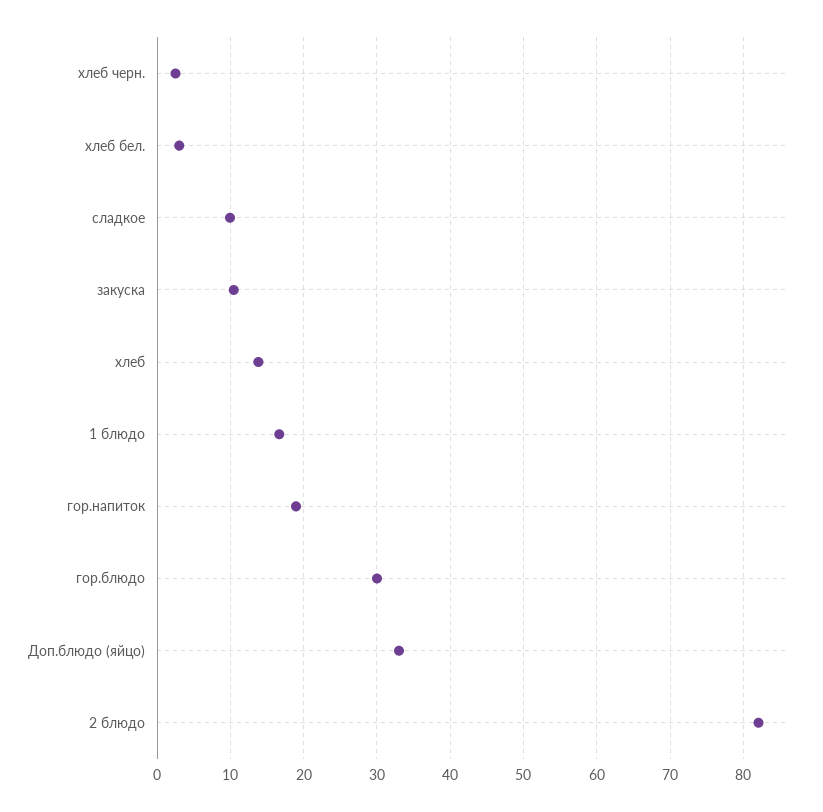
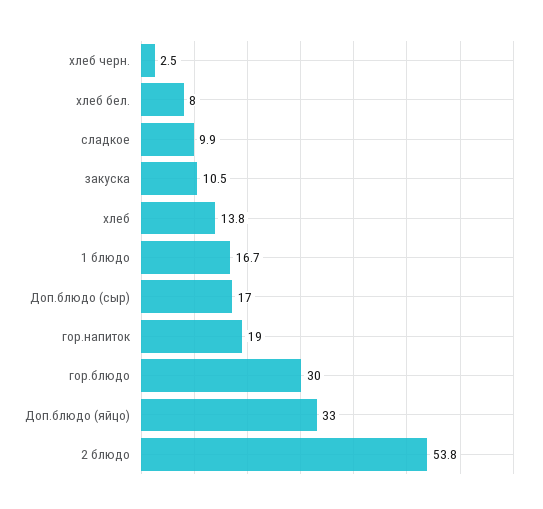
  {
    "хлеб черн.": 2.5,
-   "хлеб бел.": 3,
+   "хлеб бел.": 8,
    "сладкое": 9.9,
    "закуска": 10.5,
    "хлеб": 13.8,
    "1 блюдо": 16.7,
    "гор.напиток": 19,
    "гор.блюдо": 30,
    "Доп.блюдо (яйцо)": 33,
-   "2 блюдо": 82
+   "2 блюдо": 53.8,
+   "Доп.блюдо (сыр)": 17
  }

